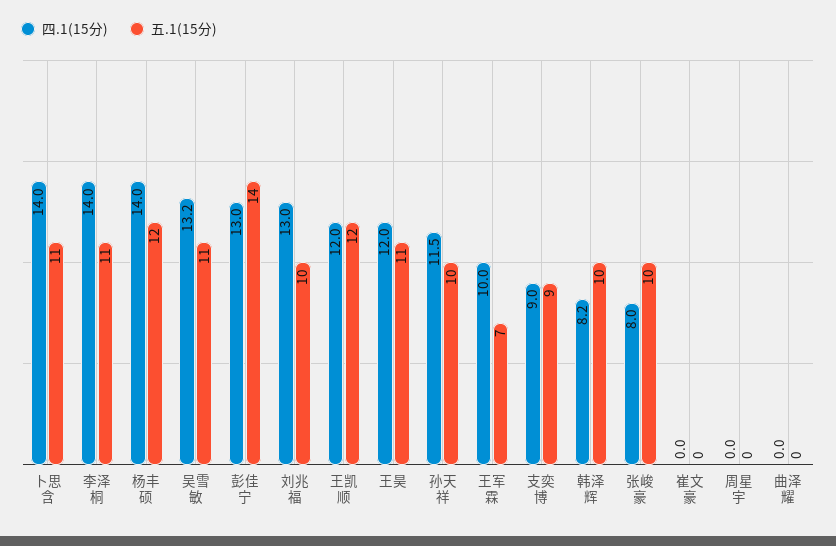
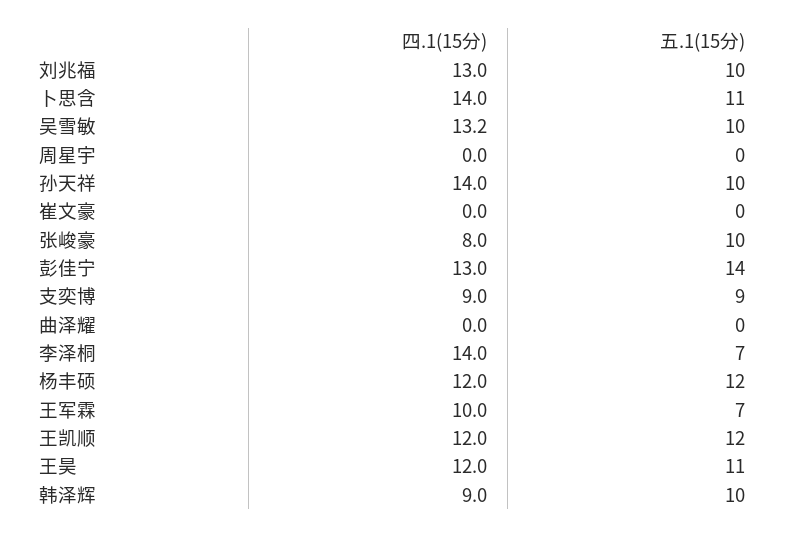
  {
    "四.1(15分)": {
      "卜思含": 14,
      "李泽桐": 14,
-     "杨丰硕": 14,
+     "杨丰硕": 12,
      "吴雪敏": 13.2,
      "彭佳宁": 13,
      "刘兆福": 13,
      "王凯顺": 12,
      "王昊": 12,
-     "孙天祥": 11.5,
+     "孙天祥": 14,
      "王军霖": 10,
      "支奕博": 9,
-     "韩泽辉": 8.2,
+     "韩泽辉": 9,
      "张峻豪": 8,
      "崔文豪": 0,
      "周星宇": 0,
      "曲泽耀": 0
    },
    "五.1(15分)": {
      "卜思含": 11,
-     "李泽桐": 11,
+     "李泽桐": 7,
      "杨丰硕": 12,
-     "吴雪敏": 11,
+     "吴雪敏": 10,
      "彭佳宁": 14,
      "刘兆福": 10,
      "王凯顺": 12,
      "王昊": 11,
      "孙天祥": 10,
      "王军霖": 7,
      "支奕博": 9,
      "韩泽辉": 10,
      "张峻豪": 10,
      "崔文豪": 0,
      "周星宇": 0,
      "曲泽耀": 0
    }
  }

